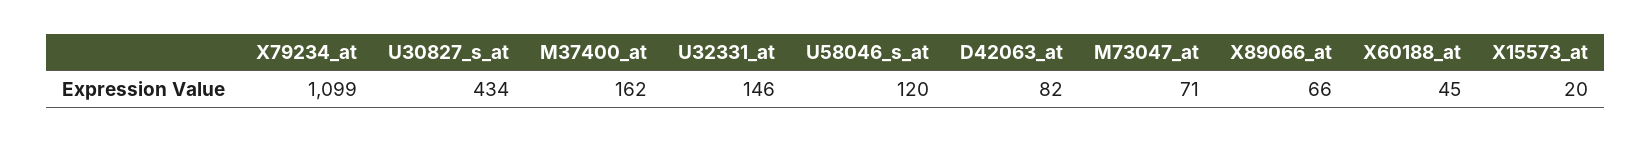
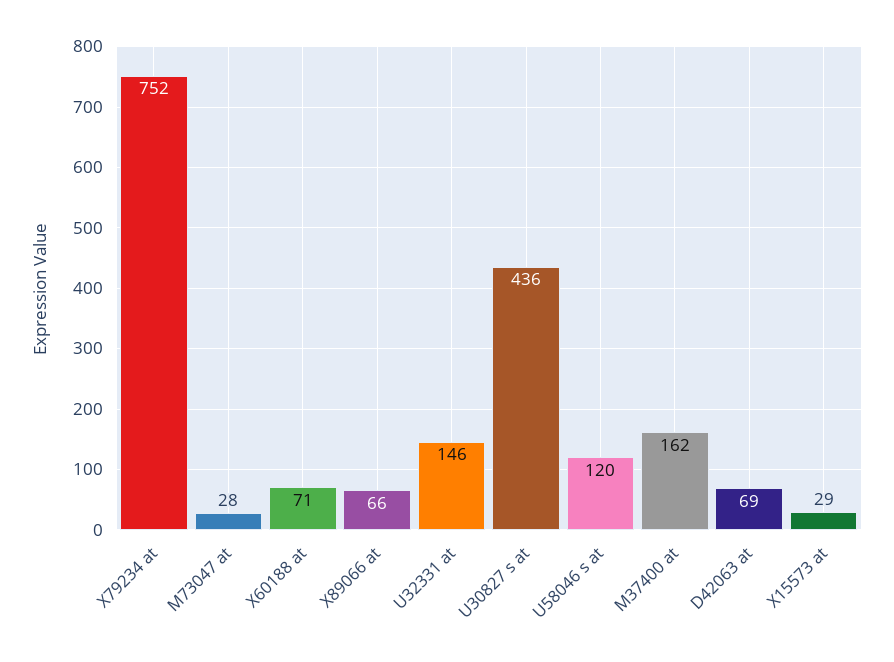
  {
-   "X79234_at": 1099,
+   "X79234_at": 752,
-   "U30827_s_at": 434,
+   "U30827_s_at": 436,
    "M37400_at": 162,
    "U32331_at": 146,
    "U58046_s_at": 120,
-   "D42063_at": 82,
+   "D42063_at": 69,
-   "M73047_at": 71,
+   "M73047_at": 28,
    "X89066_at": 66,
-   "X60188_at": 45,
+   "X60188_at": 71,
-   "X15573_at": 20
+   "X15573_at": 29
  }

